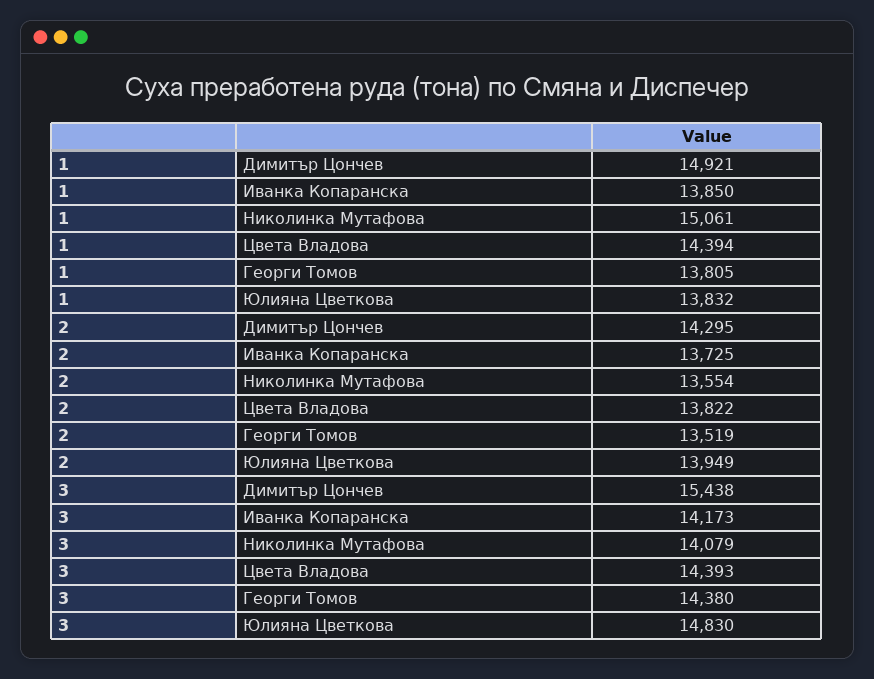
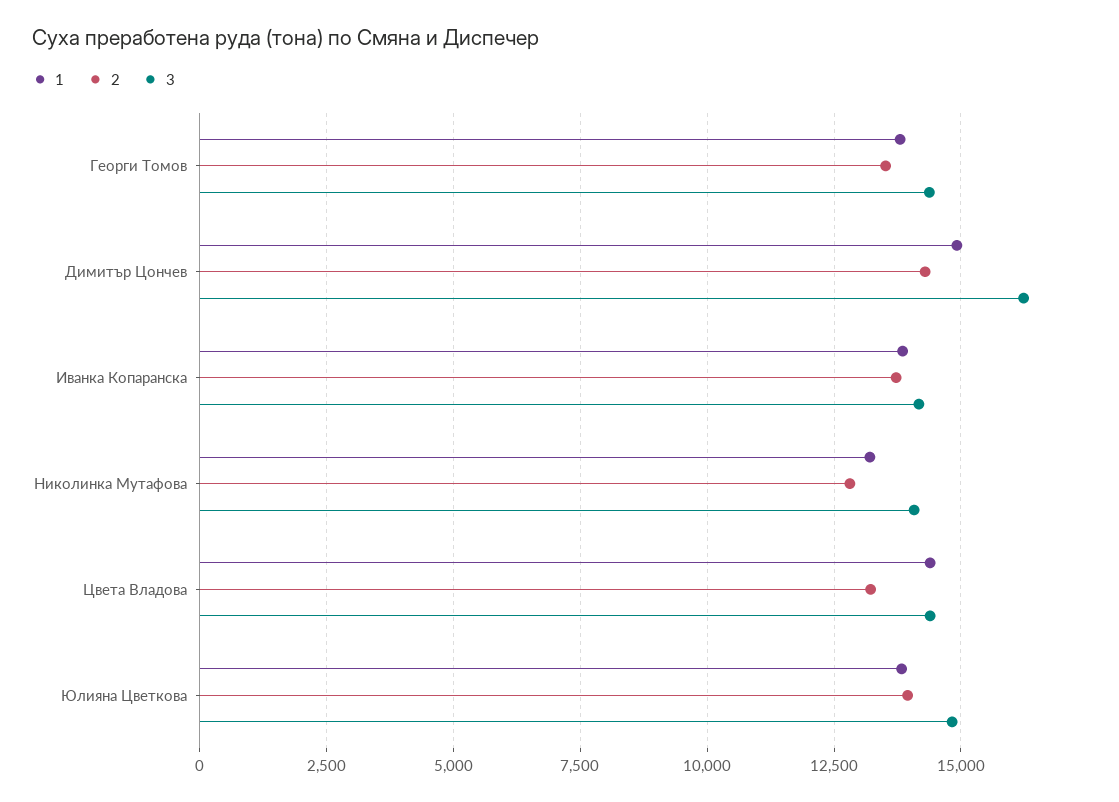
  {
    "1": {
      "Димитър Цончев": 14921,
      "Иванка Копаранска": 13850,
-     "Николинка Мутафова": 15061,
+     "Николинка Мутафова": 13250,
      "Цвета Владова": 14394,
      "Георги Томов": 13805,
      "Юлияна Цветкова": 13832
    },
    "2": {
      "Димитър Цончев": 14295,
      "Иванка Копаранска": 13725,
-     "Николинка Мутафова": 13554,
+     "Николинка Мутафова": 12750,
-     "Цвета Владова": 13822,
+     "Цвета Владова": 13250,
      "Георги Томов": 13519,
      "Юлияна Цветкова": 13949
    },
    "3": {
-     "Димитър Цончев": 15438,
+     "Димитър Цончев": 16250,
      "Иванка Копаранска": 14173,
      "Николинка Мутафова": 14079,
      "Цвета Владова": 14393,
      "Георги Томов": 14380,
      "Юлияна Цветкова": 14830
    }
  }

